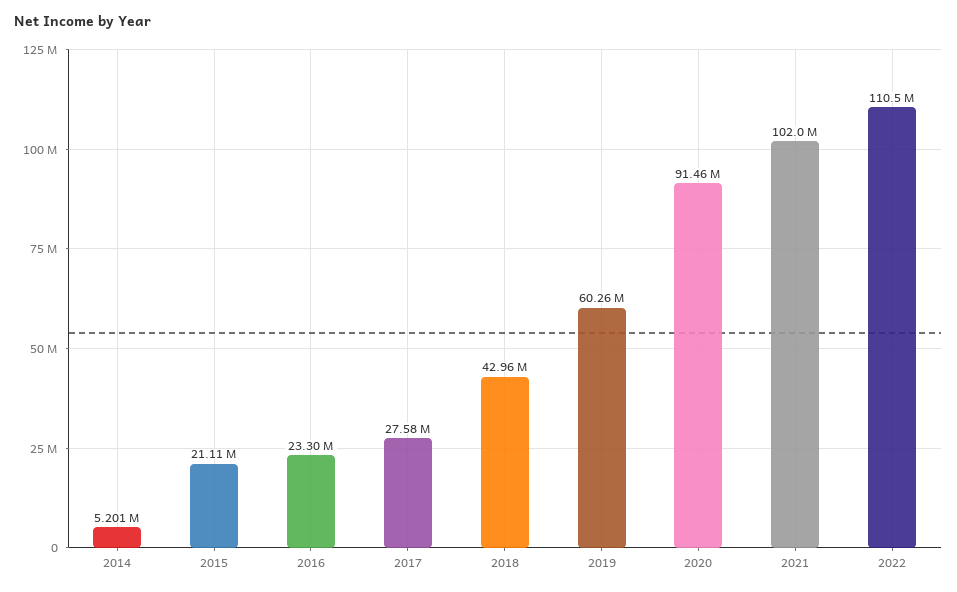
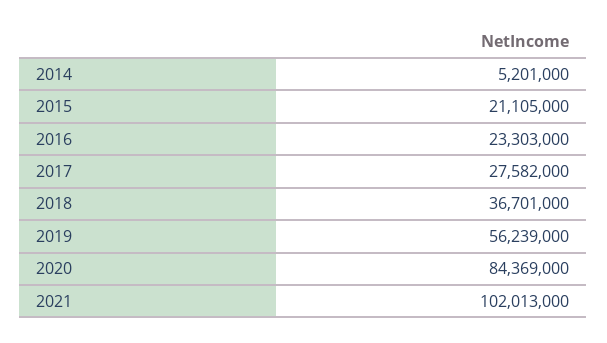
  {
    "2014": 5201000,
    "2015": 21105000,
    "2016": 23303000,
    "2017": 27582000,
-   "2018": 42960000,
+   "2018": 36701000,
-   "2019": 60260000,
+   "2019": 56239000,
-   "2020": 91460000,
+   "2020": 84369000,
-   "2021": 102013000,
+   "2021": 102013000
-   "2022": 110500000
  }

